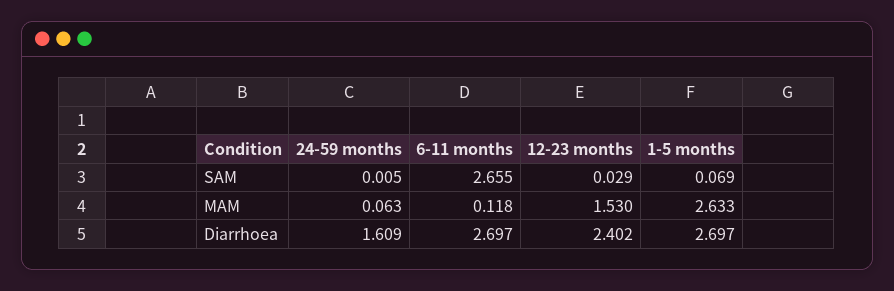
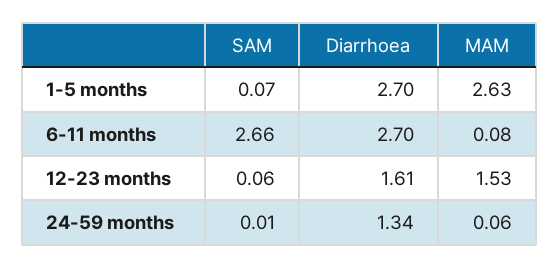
  {
    "24-59 months": {
      "SAM": 0.005,
      "MAM": 0.063,
-     "Diarrhoea": 1.609
+     "Diarrhoea": 1.34
    },
    "6-11 months": {
      "SAM": 2.655,
-     "MAM": 0.118,
+     "MAM": 0.08,
      "Diarrhoea": 2.697
    },
    "12-23 months": {
-     "SAM": 0.029,
+     "SAM": 0.06,
      "MAM": 1.53,
-     "Diarrhoea": 2.402
+     "Diarrhoea": 1.61
    },
    "1-5 months": {
      "SAM": 0.069,
      "MAM": 2.633,
      "Diarrhoea": 2.697
    }
  }

